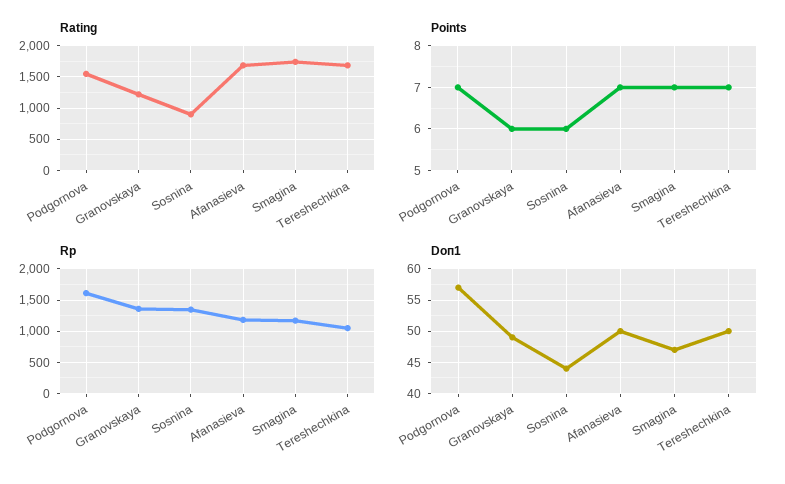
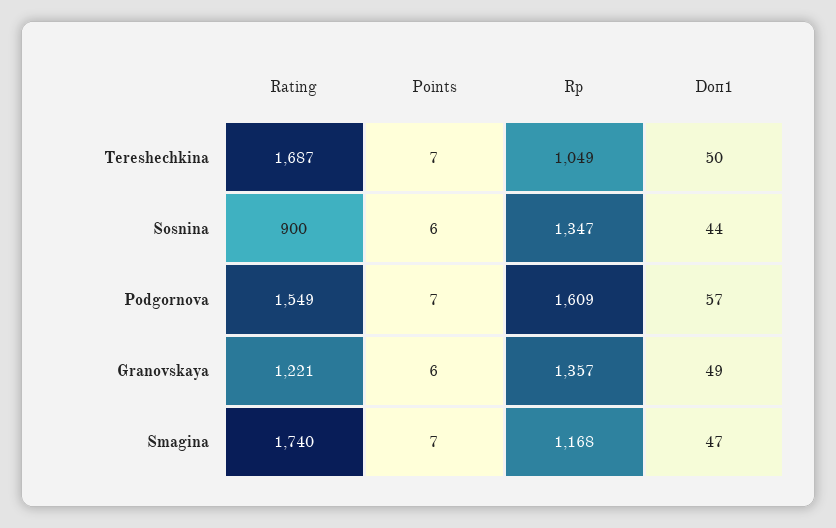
  {
    "Rating": {
      "Podgornova": 1549,
      "Granovskaya": 1221,
      "Sosnina": 900,
-     "Afanasieva": 1700,
      "Smagina": 1740,
      "Tereshechkina": 1687
    },
    "Points": {
      "Podgornova": 7,
      "Granovskaya": 6,
      "Sosnina": 6,
-     "Afanasieva": 7,
      "Smagina": 7,
      "Tereshechkina": 7
    },
    "Rp": {
      "Podgornova": 1609,
      "Granovskaya": 1357,
      "Sosnina": 1347,
-     "Afanasieva": 1200,
      "Smagina": 1168,
      "Tereshechkina": 1049
    },
    "Doп1": {
      "Podgornova": 57,
      "Granovskaya": 49,
      "Sosnina": 44,
-     "Afanasieva": 50,
      "Smagina": 47,
      "Tereshechkina": 50
    }
  }

